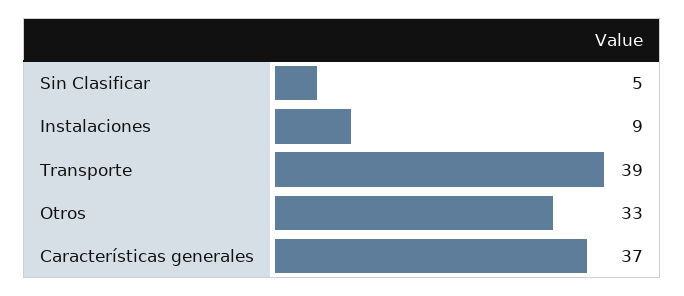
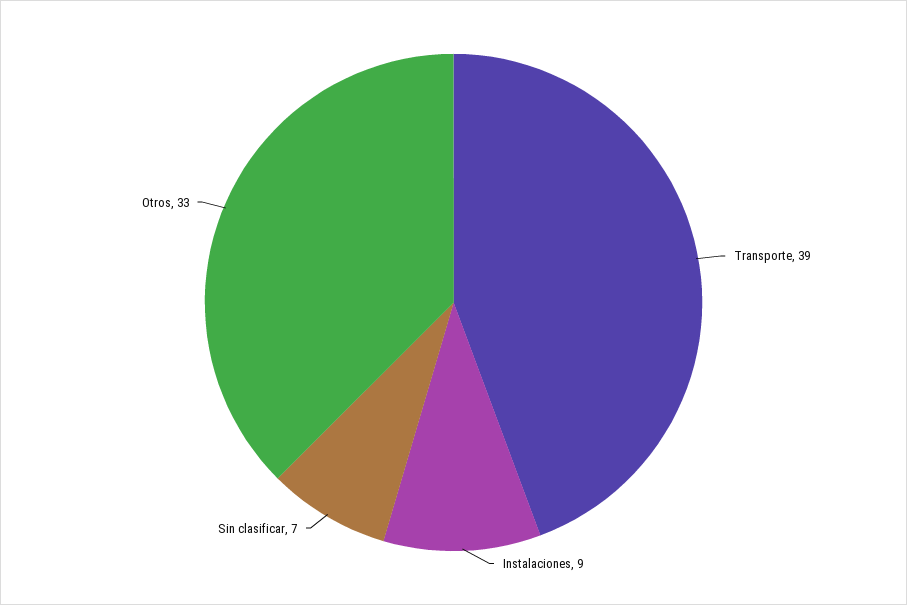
  {
-   "Sin Clasificar": 5,
+   "Sin Clasificar": 7,
    "Instalaciones": 9,
    "Transporte": 39,
-   "Otros": 33,
+   "Otros": 33
-   "Características generales": 37
  }

